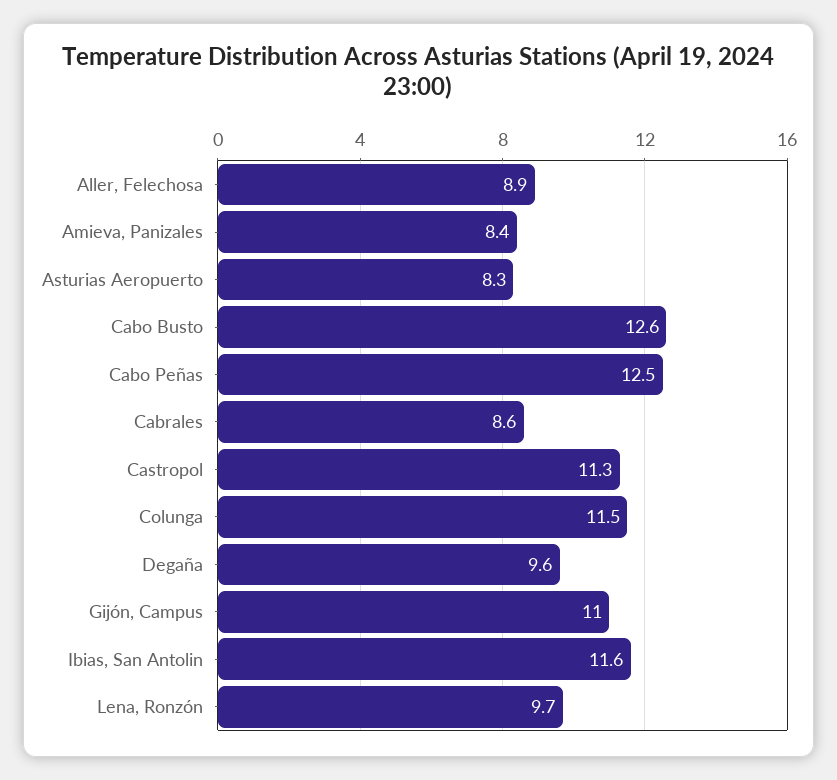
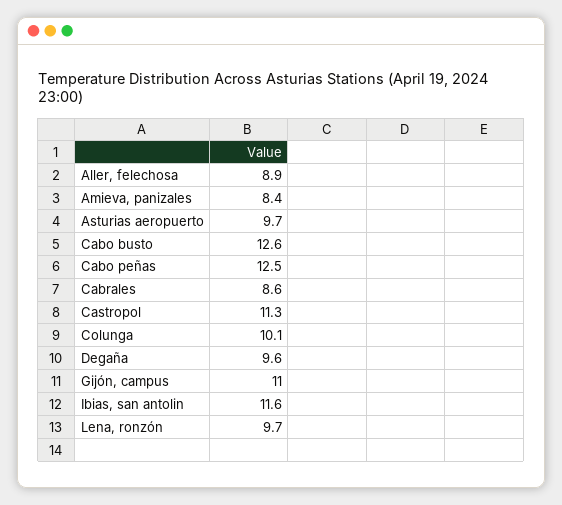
  {
    "Aller, Felechosa": 8.9,
    "Amieva, Panizales": 8.4,
-   "Asturias Aeropuerto": 8.3,
+   "Asturias Aeropuerto": 9.7,
    "Cabo Busto": 12.6,
    "Cabo Peñas": 12.5,
    "Cabrales": 8.6,
    "Castropol": 11.3,
-   "Colunga": 11.5,
+   "Colunga": 10.1,
    "Degaña": 9.6,
    "Gijón, Campus": 11,
    "Ibias, San Antolin": 11.6,
    "Lena, Ronzón": 9.7
  }

